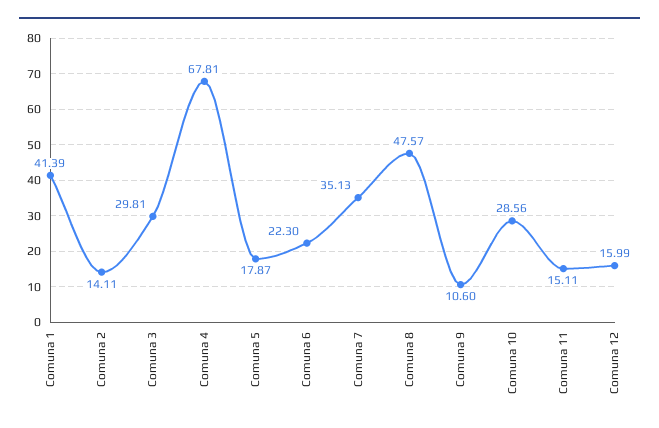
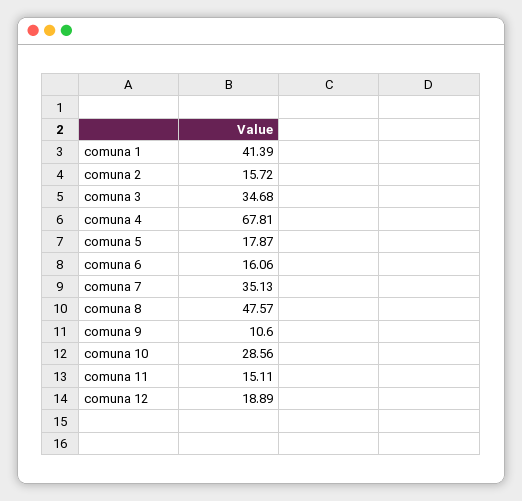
  {
    "Comuna 1": 41.39,
-   "Comuna 2": 14.11,
+   "Comuna 2": 15.72,
-   "Comuna 3": 29.81,
+   "Comuna 3": 34.68,
    "Comuna 4": 67.81,
    "Comuna 5": 17.87,
-   "Comuna 6": 22.3,
+   "Comuna 6": 16.06,
    "Comuna 7": 35.13,
    "Comuna 8": 47.57,
    "Comuna 9": 10.6,
    "Comuna 10": 28.56,
    "Comuna 11": 15.11,
-   "Comuna 12": 15.99
+   "Comuna 12": 18.89
  }

